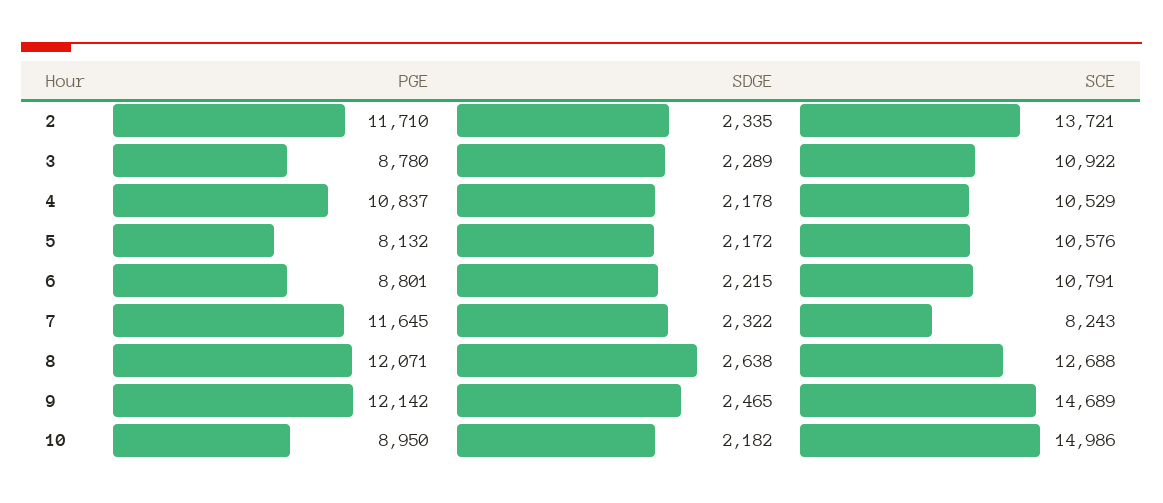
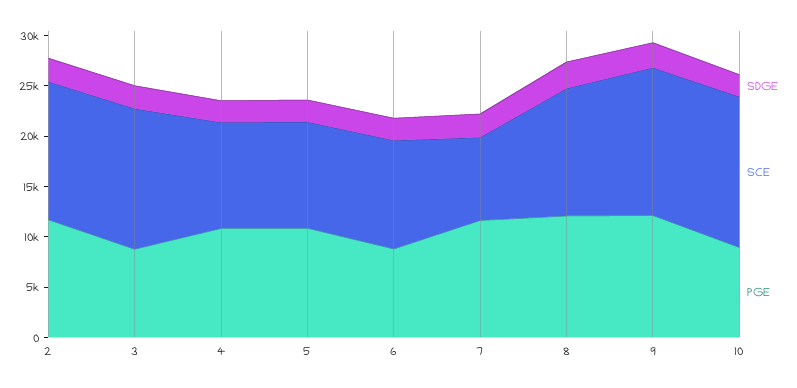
  {
    "PGE": {
      "2": 11710,
      "3": 8780,
      "4": 10837,
-     "5": 8132,
+     "5": 11000,
      "6": 8801,
      "7": 11645,
      "8": 12071,
      "9": 12142,
      "10": 8950
    },
    "SDGE": {
      "2": 2335,
      "3": 2289,
      "4": 2178,
      "5": 2172,
      "6": 2215,
      "7": 2322,
      "8": 2638,
      "9": 2465,
      "10": 2182
    },
    "SCE": {
      "2": 13721,
-     "3": 10922,
+     "3": 14000,
      "4": 10529,
      "5": 10576,
      "6": 10791,
      "7": 8243,
      "8": 12688,
      "9": 14689,
      "10": 14986
    }
  }

